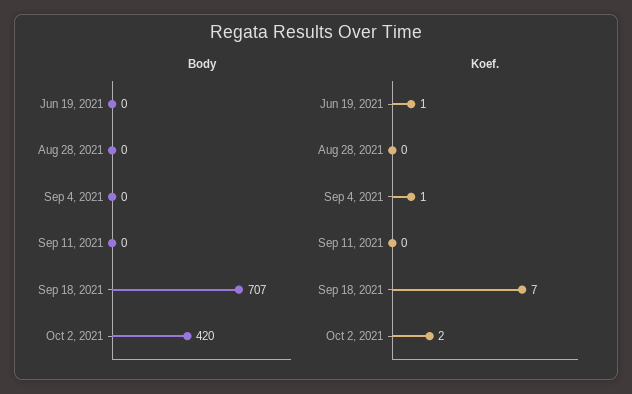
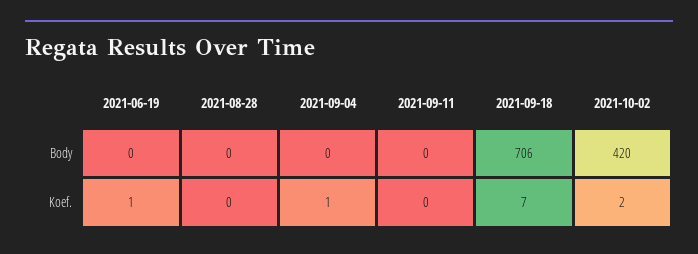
  {
    "Body": {
      "Jun 19, 2021": 0,
      "Aug 28, 2021": 0,
      "Sep 4, 2021": 0,
      "Sep 11, 2021": 0,
-     "Sep 18, 2021": 707,
+     "Sep 18, 2021": 706,
      "Oct 2, 2021": 420
    },
    "Koef.": {
      "Jun 19, 2021": 1,
      "Aug 28, 2021": 0,
      "Sep 4, 2021": 1,
      "Sep 11, 2021": 0,
      "Sep 18, 2021": 7,
      "Oct 2, 2021": 2
    }
  }

